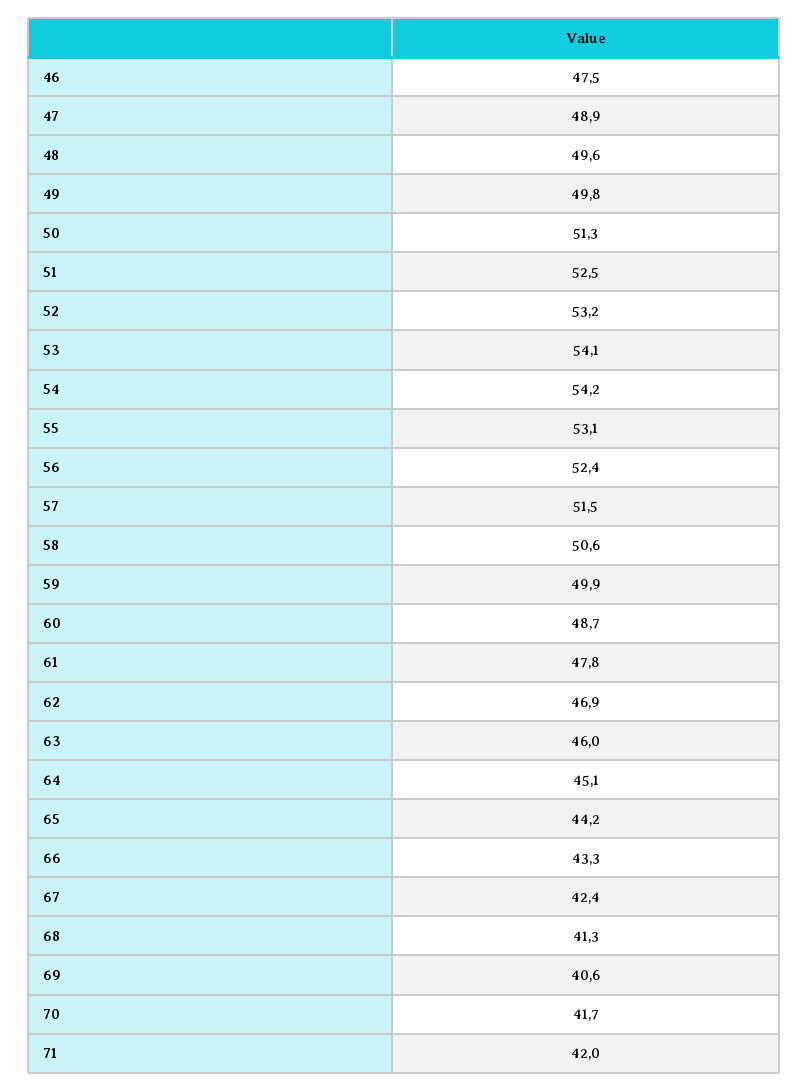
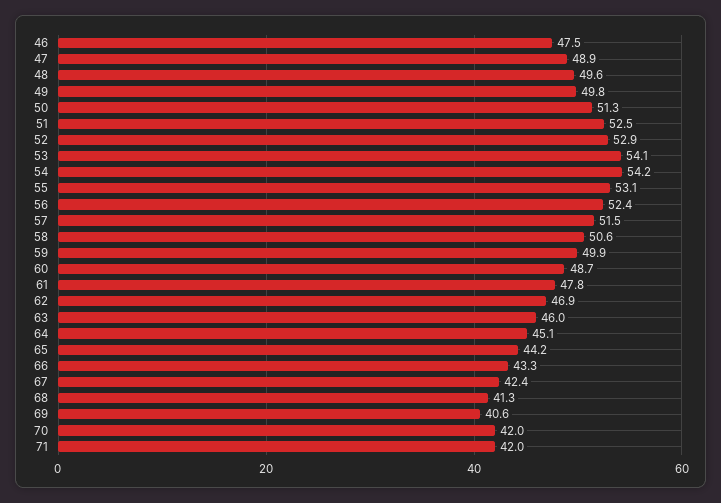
  {
    "46": 47.5,
    "47": 48.9,
    "48": 49.6,
    "49": 49.8,
    "50": 51.3,
    "51": 52.5,
-   "52": 53.2,
+   "52": 52.9,
    "53": 54.1,
    "54": 54.2,
    "55": 53.1,
    "56": 52.4,
    "57": 51.5,
    "58": 50.6,
    "59": 49.9,
    "60": 48.7,
    "61": 47.8,
    "62": 46.9,
    "63": 46,
    "64": 45.1,
    "65": 44.2,
    "66": 43.3,
    "67": 42.4,
    "68": 41.3,
    "69": 40.6,
-   "70": 41.7,
+   "70": 42,
    "71": 42
  }

